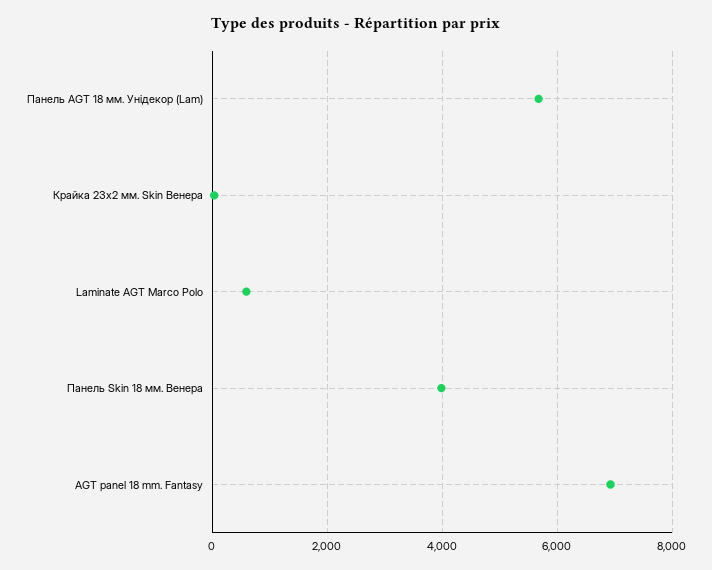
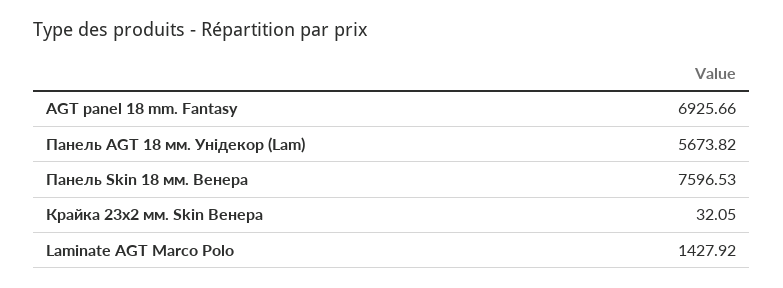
  {
    "Панель AGT 18 мм. Унідекор (Lam)": 5673.82,
    "Крайка 23x2 мм. Skin Венера": 32.05,
-   "Laminate AGT Marco Polo": 600,
+   "Laminate AGT Marco Polo": 1427.92,
-   "Панель Skin 18 мм. Венера": 4000,
+   "Панель Skin 18 мм. Венера": 7596.53,
    "AGT panel 18 mm. Fantasy": 6925.66
  }

